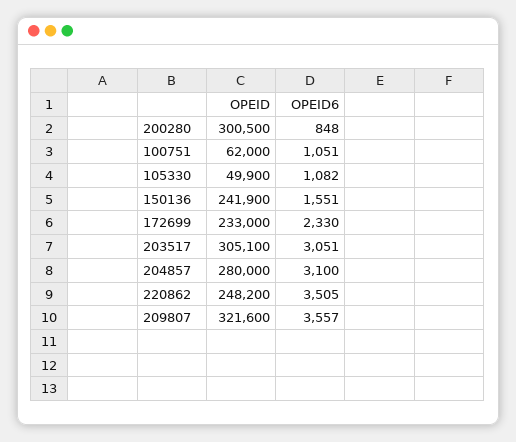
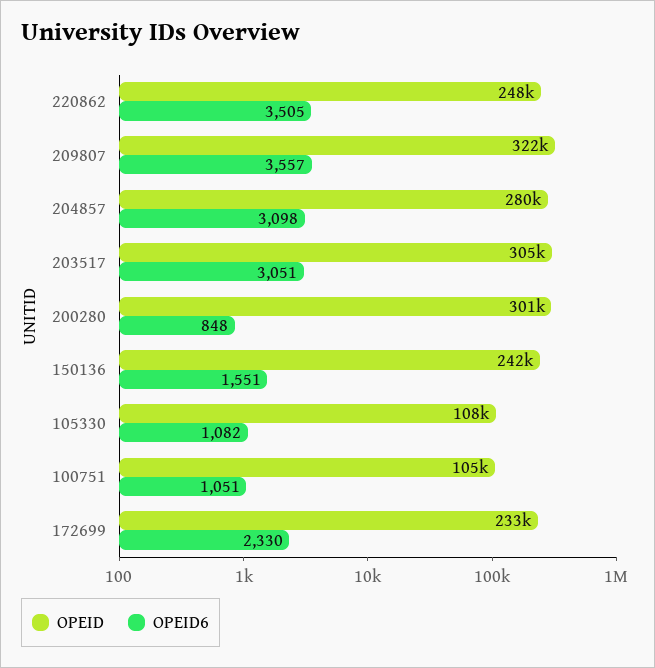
  {
    "OPEID": {
      "200280": 300500,
-     "100751": 62000,
+     "100751": 105000,
-     "105330": 49900,
+     "105330": 108000,
      "150136": 241900,
      "172699": 233000,
      "203517": 305100,
      "204857": 280000,
      "220862": 248200,
      "209807": 321600
    },
    "OPEID6": {
      "200280": 848,
      "100751": 1051,
      "105330": 1082,
      "150136": 1551,
      "172699": 2330,
      "203517": 3051,
-     "204857": 3100,
+     "204857": 3098,
      "220862": 3505,
      "209807": 3557
    }
  }

